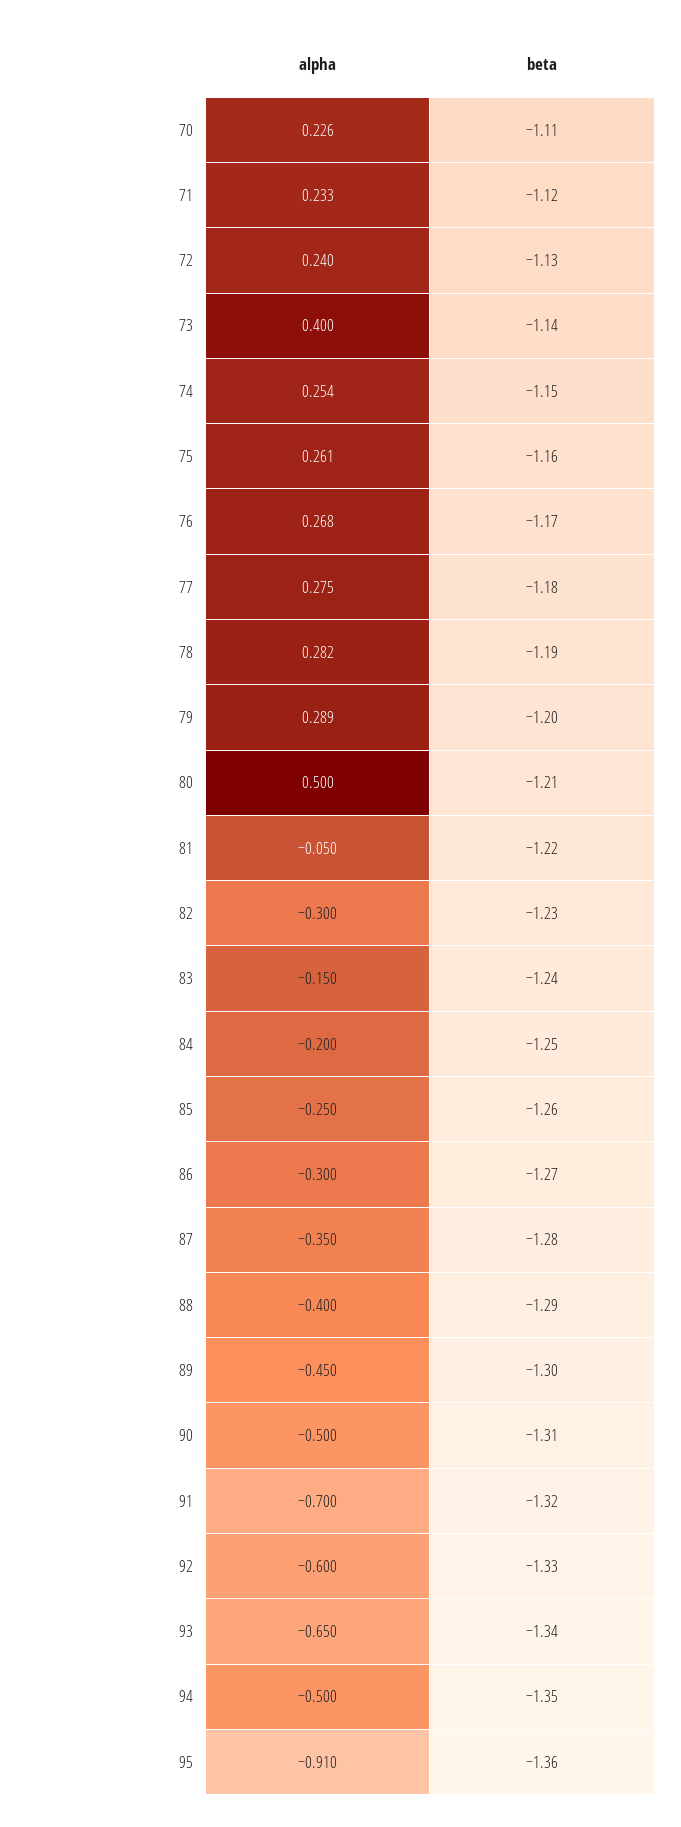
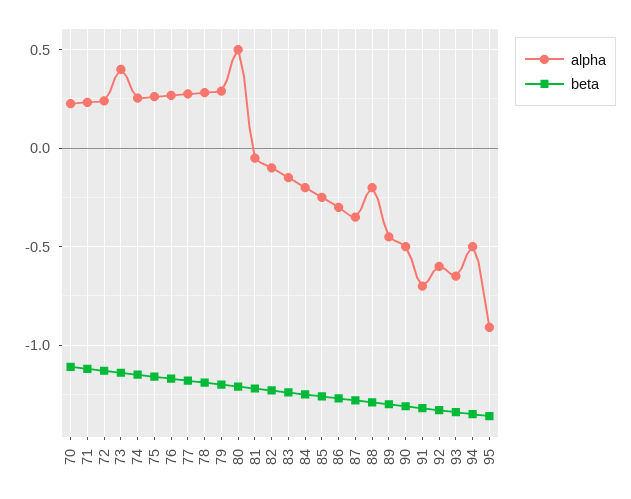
  {
    "alpha": {
      "70": 0.226,
      "71": 0.233,
      "72": 0.24,
      "73": 0.4,
      "74": 0.254,
      "75": 0.261,
      "76": 0.268,
      "77": 0.275,
      "78": 0.282,
      "79": 0.289,
      "80": 0.5,
      "81": -0.05,
-     "82": -0.3,
+     "82": -0.1,
      "83": -0.15,
      "84": -0.2,
      "85": -0.25,
      "86": -0.3,
      "87": -0.35,
-     "88": -0.4,
+     "88": -0.2,
      "89": -0.45,
      "90": -0.5,
      "91": -0.7,
      "92": -0.6,
      "93": -0.65,
      "94": -0.5,
      "95": -0.91
    },
    "beta": {
      "70": -1.11,
      "71": -1.12,
      "72": -1.13,
      "73": -1.14,
      "74": -1.15,
      "75": -1.16,
      "76": -1.17,
      "77": -1.18,
      "78": -1.19,
      "79": -1.2,
      "80": -1.21,
      "81": -1.22,
      "82": -1.23,
      "83": -1.24,
      "84": -1.25,
      "85": -1.26,
      "86": -1.27,
      "87": -1.28,
      "88": -1.29,
      "89": -1.3,
      "90": -1.31,
      "91": -1.32,
      "92": -1.33,
      "93": -1.34,
      "94": -1.35,
      "95": -1.36
    }
  }

